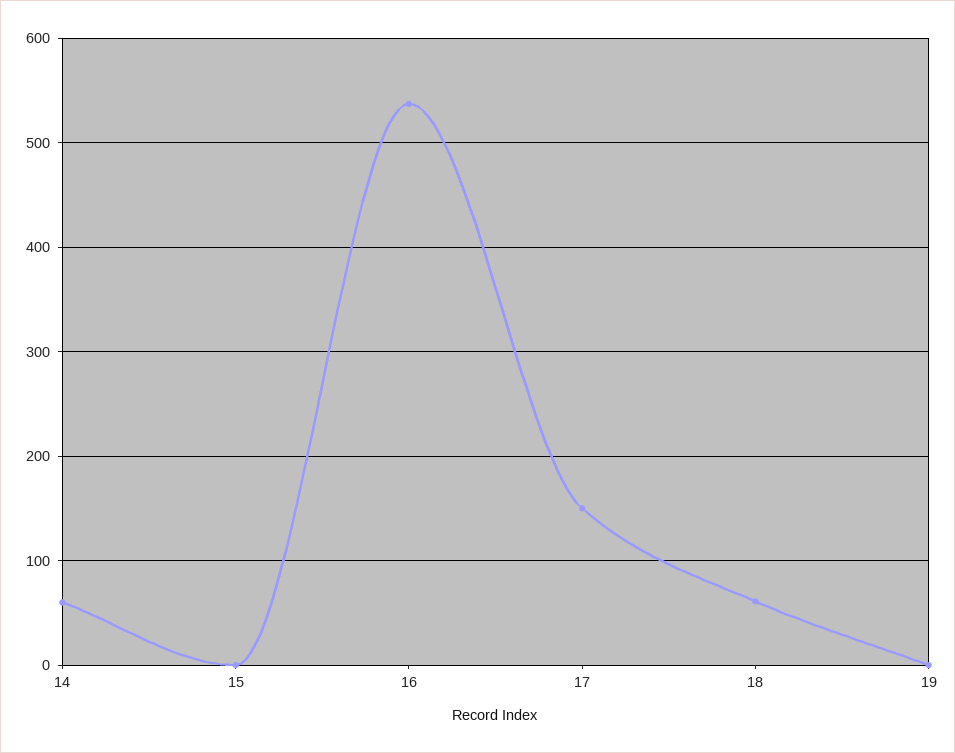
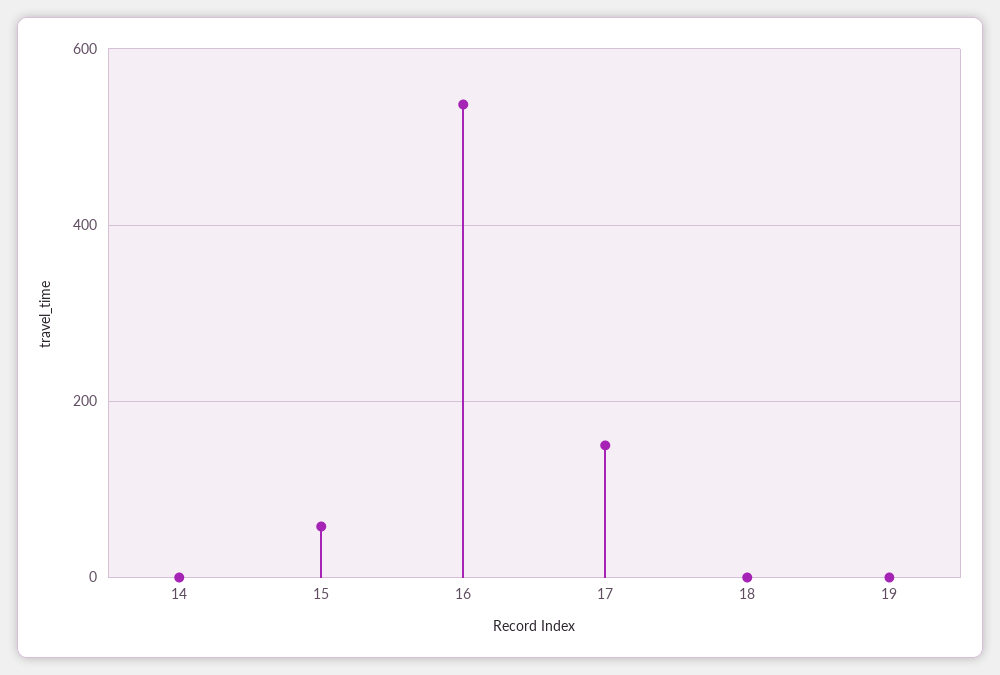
  {
-   "14": 60,
+   "14": 0,
-   "15": 0,
+   "15": 60,
    "16": 540,
    "17": 150,
-   "18": 60,
+   "18": 0,
    "19": 0
  }

